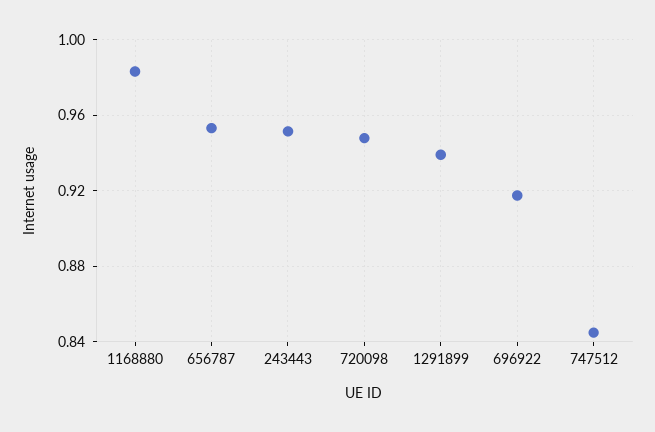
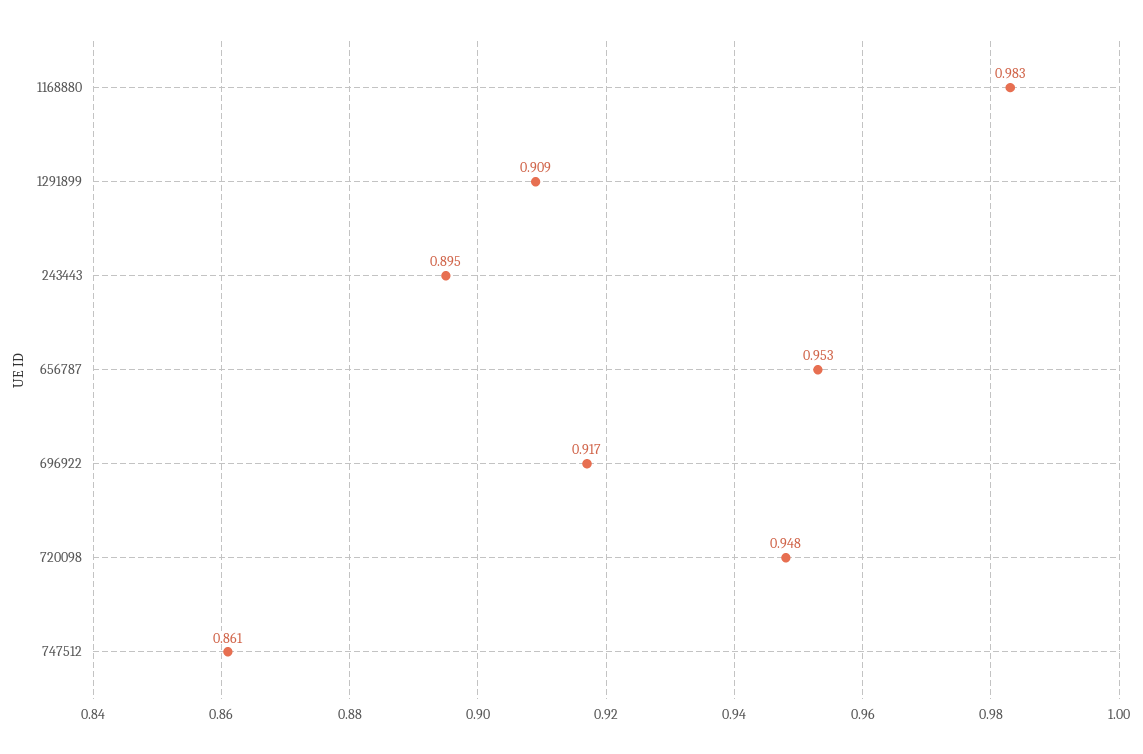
  {
    "1168880": 0.983,
    "656787": 0.953,
-   "243443": 0.95,
+   "243443": 0.895,
    "720098": 0.948,
-   "1291899": 0.94,
+   "1291899": 0.909,
    "696922": 0.917,
-   "747512": 0.845
+   "747512": 0.861
  }

